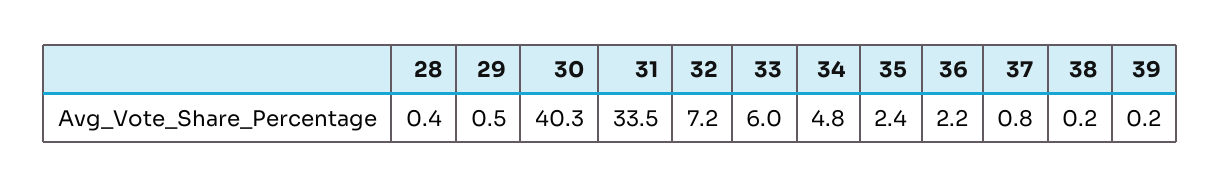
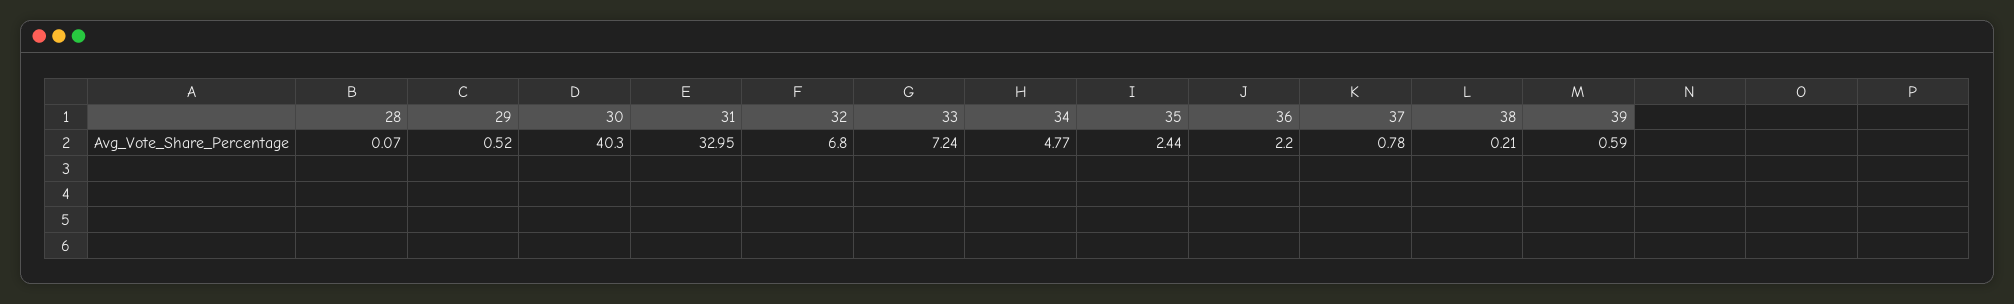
  {
-   "28": 0.4,
+   "28": 0.07,
    "29": 0.52,
    "30": 40.3,
-   "31": 33.5,
+   "31": 32.95,
-   "32": 7.2,
+   "32": 6.8,
-   "33": 6,
+   "33": 7.24,
    "34": 4.77,
    "35": 2.44,
    "36": 2.2,
    "37": 0.78,
    "38": 0.21,
-   "39": 0.2
+   "39": 0.59
  }

